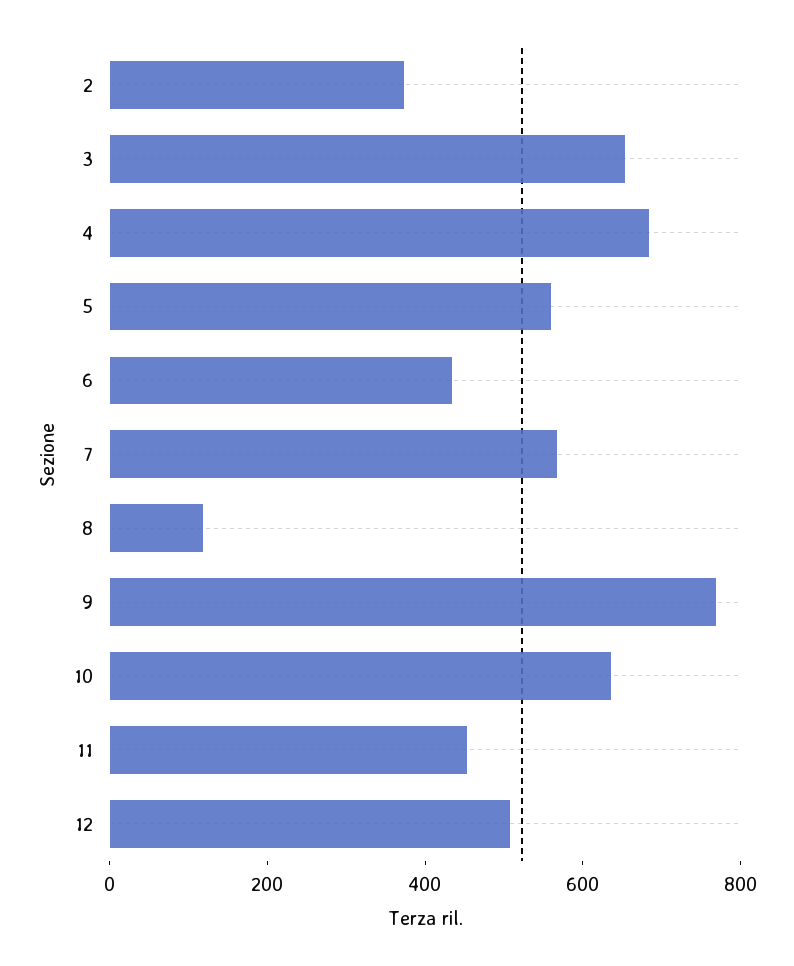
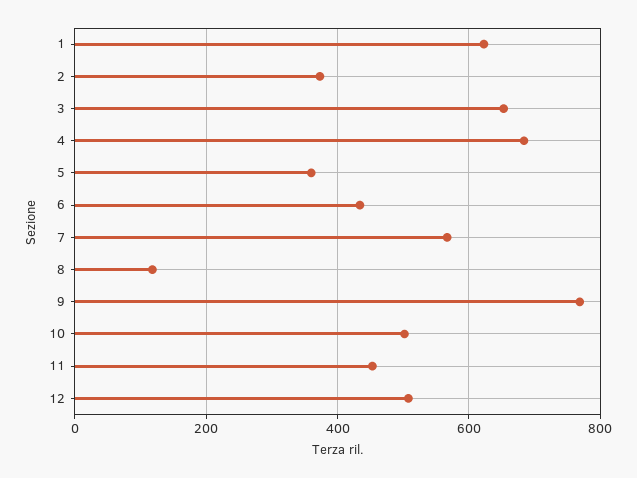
  {
    "2": 380,
    "3": 660,
    "4": 680,
-   "5": 550,
+   "5": 360,
    "6": 440,
    "7": 560,
    "8": 120,
    "9": 760,
-   "10": 650,
+   "10": 500,
    "11": 460,
-   "12": 500
+   "12": 500,
+   "1": 620
  }

